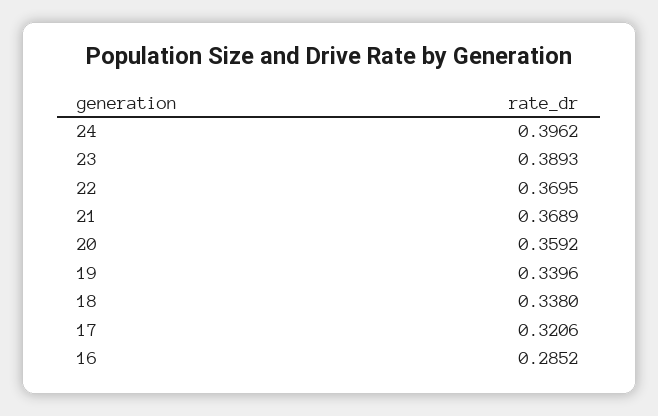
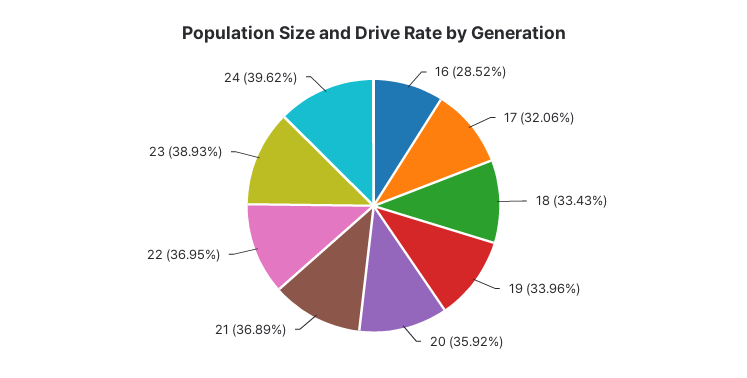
  {
    "24": 0.3962,
    "23": 0.3893,
    "22": 0.3695,
    "21": 0.3689,
    "20": 0.3592,
    "19": 0.3396,
-   "18": 0.338,
+   "18": 0.3343,
    "17": 0.3206,
    "16": 0.2852
  }

